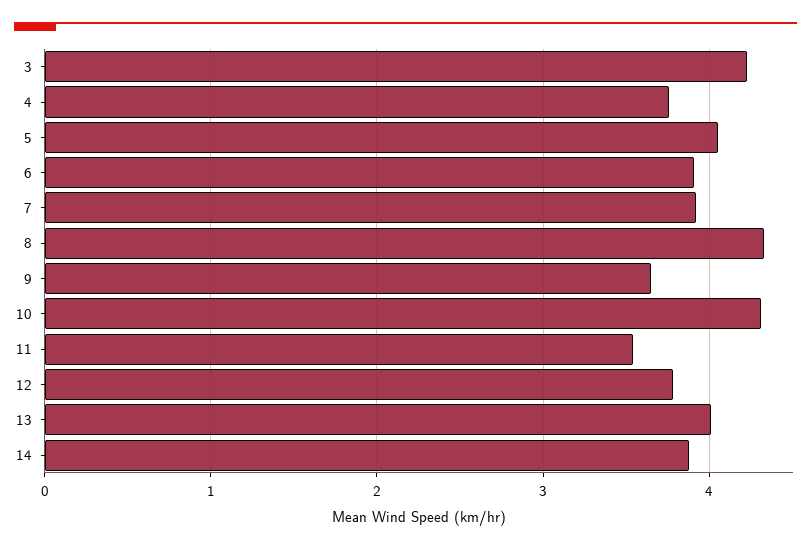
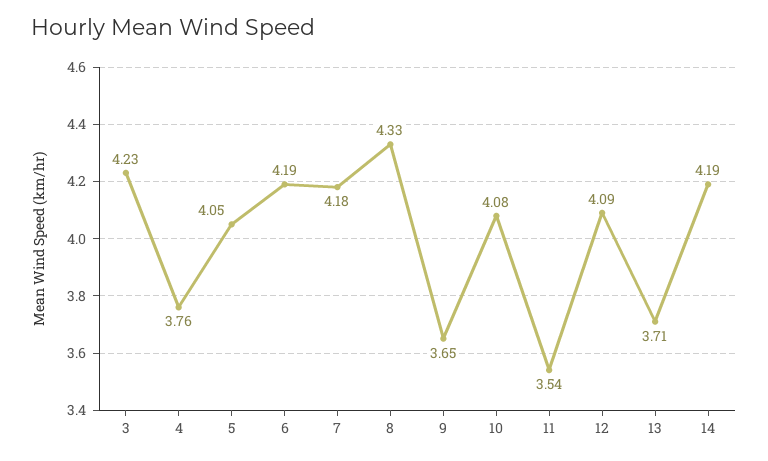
  {
    "3": 4.23,
    "4": 3.76,
    "5": 4.05,
-   "6": 3.9,
+   "6": 4.19,
-   "7": 3.9,
+   "7": 4.18,
    "8": 4.33,
    "9": 3.65,
-   "10": 4.3,
+   "10": 4.08,
    "11": 3.54,
-   "12": 3.8,
+   "12": 4.09,
-   "13": 4,
+   "13": 3.71,
-   "14": 3.9
+   "14": 4.19
  }

